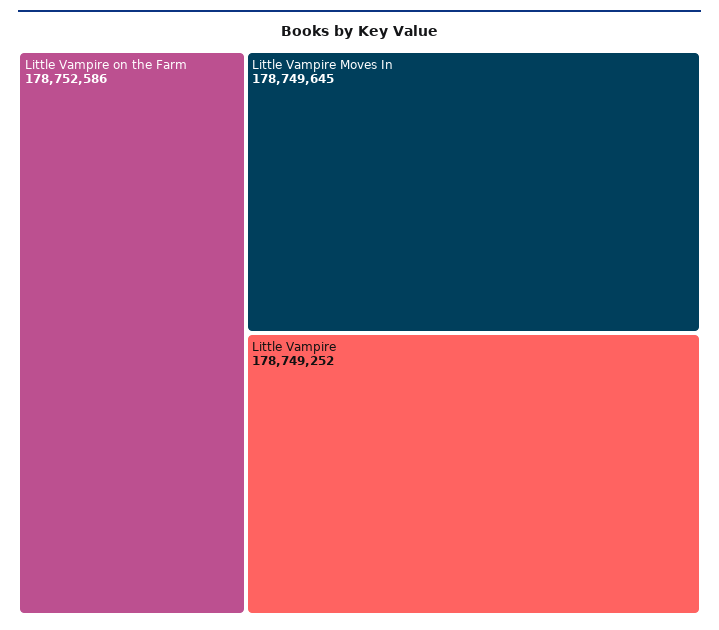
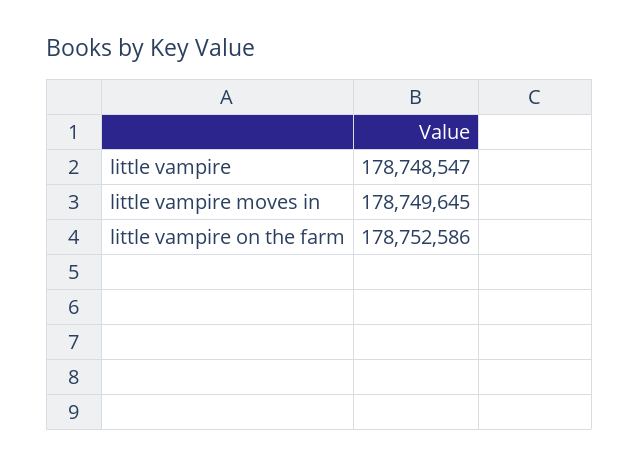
  {
    "Little Vampire on the Farm": 178752586,
    "Little Vampire Moves In": 178749645,
-   "Little Vampire": 178749252
+   "Little Vampire": 178748547
  }

